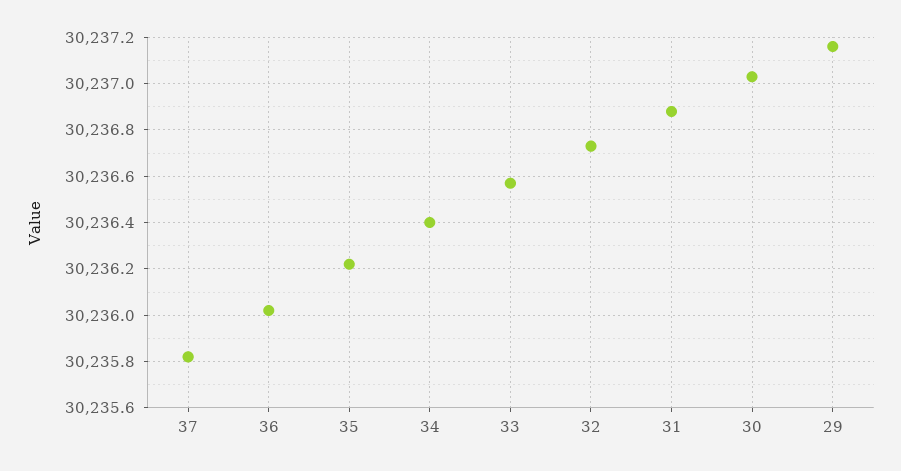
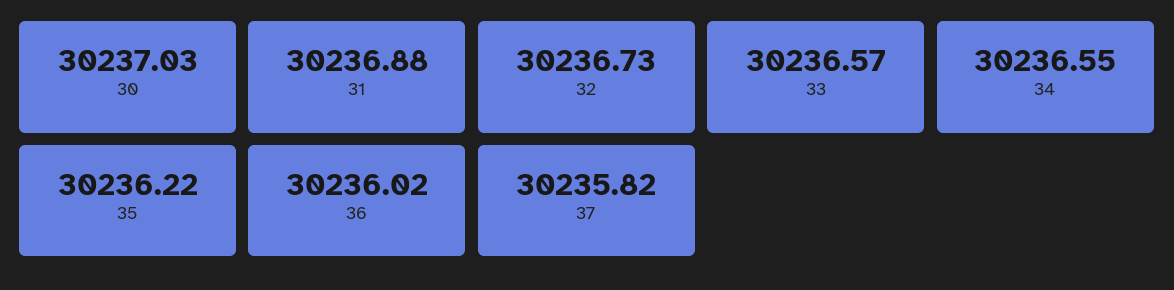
  {
    "37": 30235.82,
    "36": 30236.02,
    "35": 30236.22,
-   "34": 30236.4,
+   "34": 30236.55,
    "33": 30236.57,
    "32": 30236.73,
    "31": 30236.88,
-   "30": 30237.03,
+   "30": 30237.03
-   "29": 30237.15
  }

